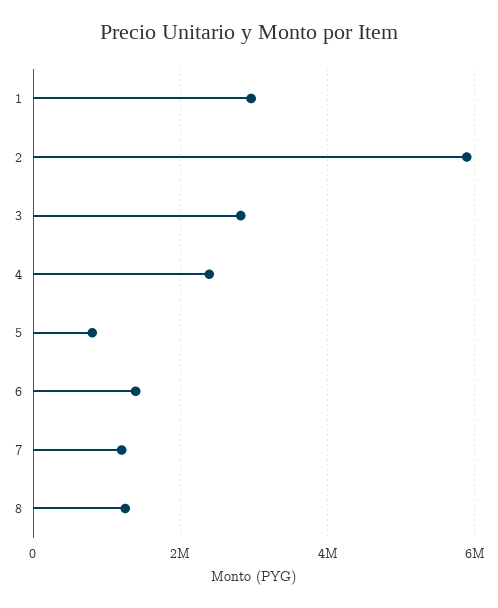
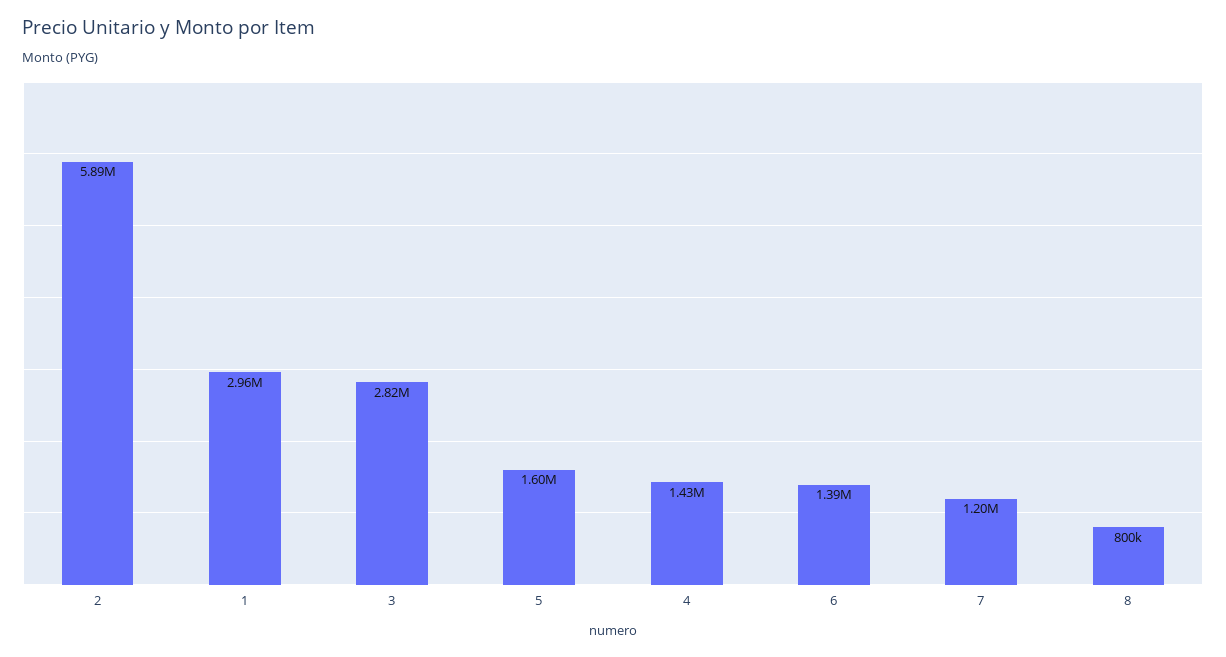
  {
    "1": 2960000,
    "2": 5890000,
    "3": 2820000,
-   "4": 2400000,
+   "4": 1430000,
-   "5": 800000,
+   "5": 1600000,
    "6": 1390000,
    "7": 1200000,
-   "8": 1200000
+   "8": 800000
  }

